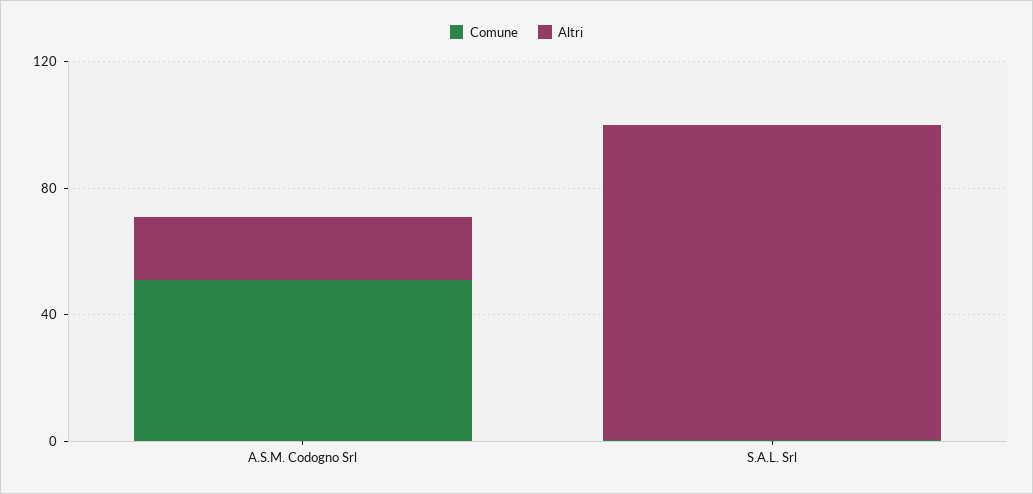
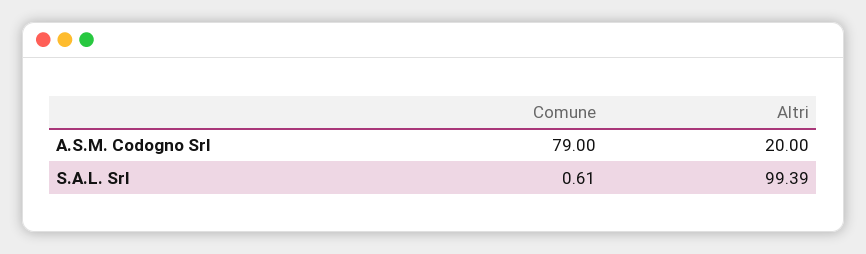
  {
    "Comune": {
-     "A.S.M. Codogno Srl": 50,
+     "A.S.M. Codogno Srl": 79,
      "S.A.L. Srl": 0.61
    },
    "Altri": {
      "A.S.M. Codogno Srl": 20,
      "S.A.L. Srl": 99.39
    }
  }

